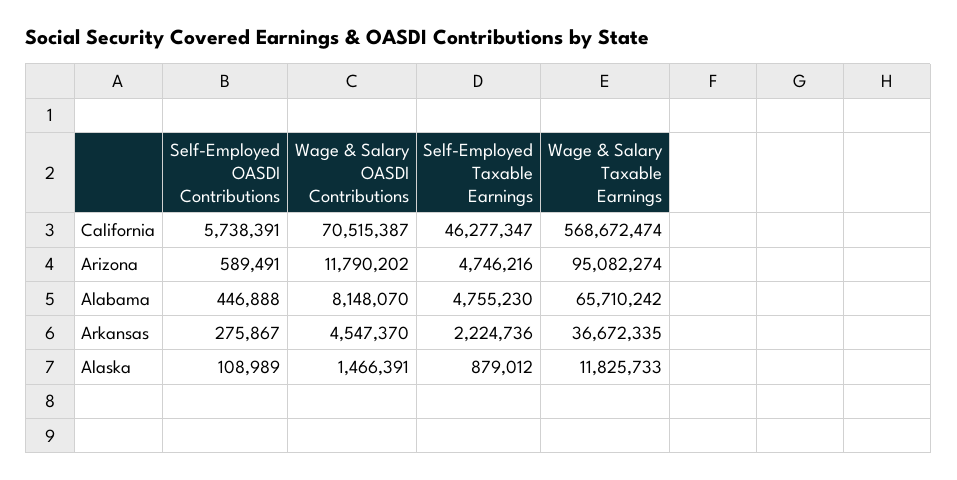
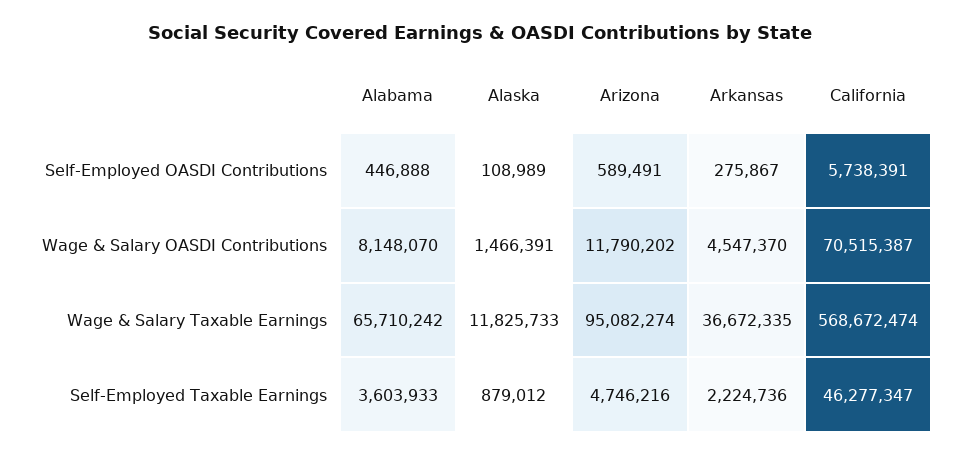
  {
    "Self-Employed OASDI Contributions": {
      "California": 5738391,
      "Arizona": 589491,
      "Alabama": 446888,
      "Arkansas": 275867,
      "Alaska": 108989
    },
    "Wage & Salary OASDI Contributions": {
      "California": 70515387,
      "Arizona": 11790202,
      "Alabama": 8148070,
      "Arkansas": 4547370,
      "Alaska": 1466391
    },
    "Self-Employed Taxable Earnings": {
      "California": 46277347,
      "Arizona": 4746216,
-     "Alabama": 4755230,
+     "Alabama": 3603933,
      "Arkansas": 2224736,
      "Alaska": 879012
    },
    "Wage & Salary Taxable Earnings": {
      "California": 568672474,
      "Arizona": 95082274,
      "Alabama": 65710242,
      "Arkansas": 36672335,
      "Alaska": 11825733
    }
  }

